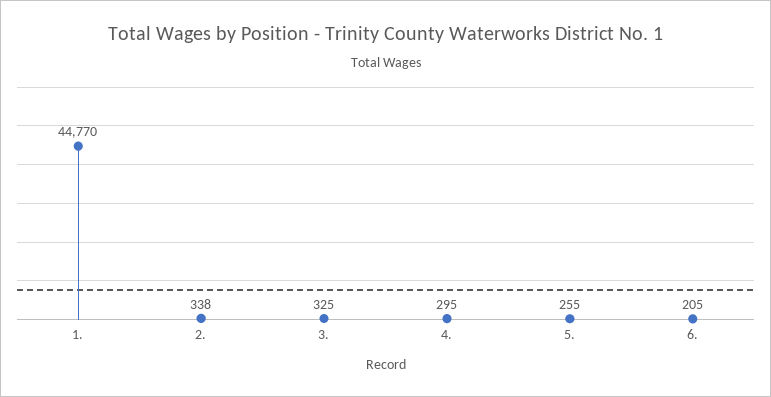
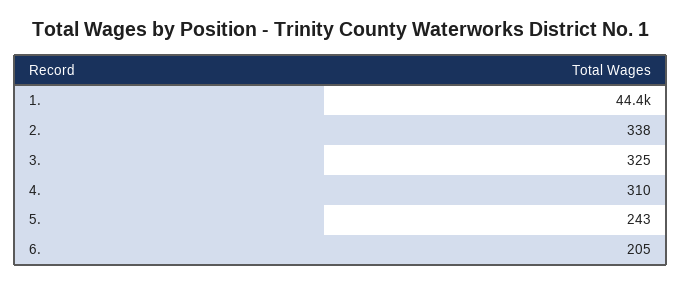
  {
-   "1.": 44770,
+   "1.": 44400,
    "2.": 338,
    "3.": 325,
-   "4.": 295,
+   "4.": 310,
-   "5.": 255,
+   "5.": 243,
    "6.": 205
  }

